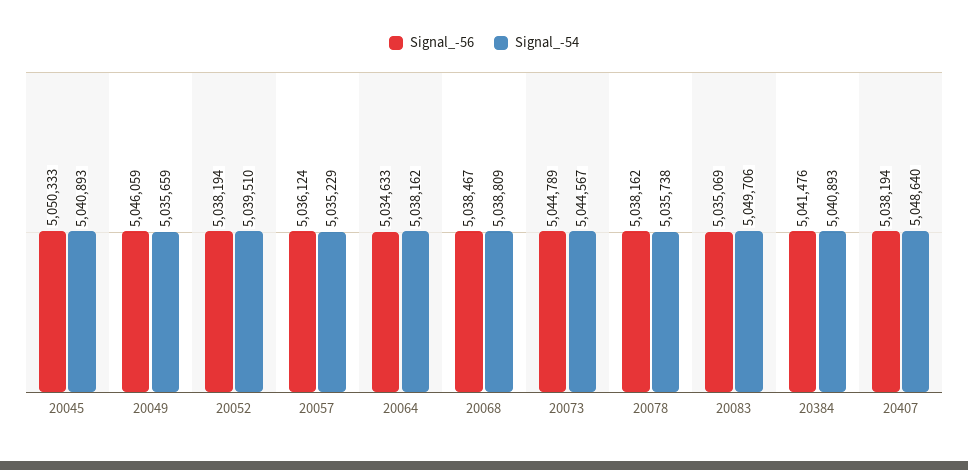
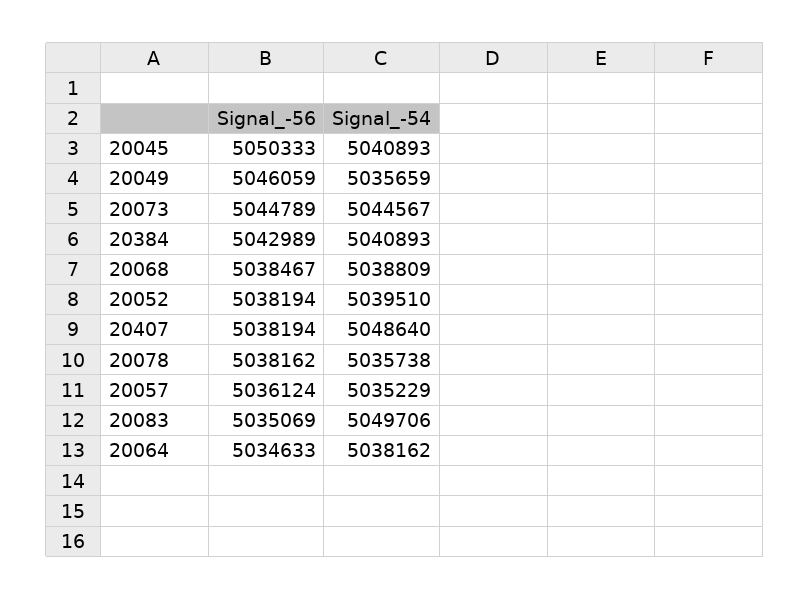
  {
    "Signal_-56": {
      "20045": 5050333,
      "20049": 5046059,
      "20052": 5038194,
      "20057": 5036124,
      "20064": 5034633,
      "20068": 5038467,
      "20073": 5044789,
      "20078": 5038162,
      "20083": 5035069,
-     "20384": 5041476,
+     "20384": 5042989,
      "20407": 5038194
    },
    "Signal_-54": {
      "20045": 5040893,
      "20049": 5035659,
      "20052": 5039510,
      "20057": 5035229,
      "20064": 5038162,
      "20068": 5038809,
      "20073": 5044567,
      "20078": 5035738,
      "20083": 5049706,
      "20384": 5040893,
      "20407": 5048640
    }
  }

